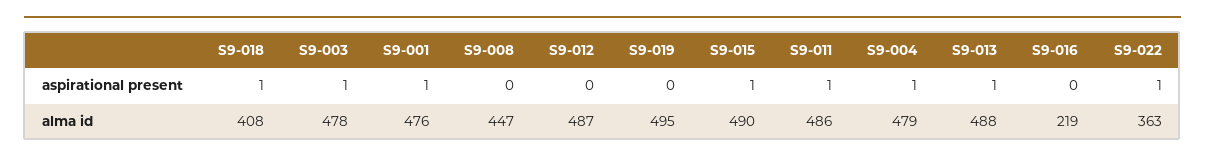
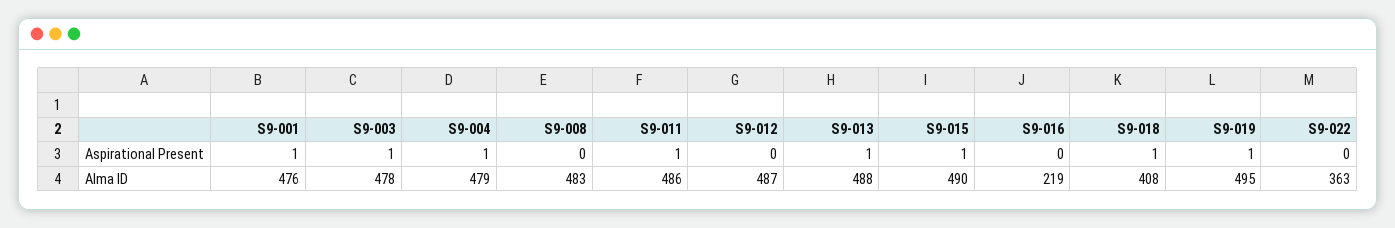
  {
    "S9-018": {
      "aspirational present": 1,
      "alma id": 408
    },
    "S9-003": {
      "aspirational present": 1,
      "alma id": 478
    },
    "S9-001": {
      "aspirational present": 1,
      "alma id": 476
    },
    "S9-008": {
      "aspirational present": 0,
-     "alma id": 447
+     "alma id": 483
    },
    "S9-012": {
      "aspirational present": 0,
      "alma id": 487
    },
    "S9-019": {
-     "aspirational present": 0,
+     "aspirational present": 1,
      "alma id": 495
    },
    "S9-015": {
      "aspirational present": 1,
      "alma id": 490
    },
    "S9-011": {
      "aspirational present": 1,
      "alma id": 486
    },
    "S9-004": {
      "aspirational present": 1,
      "alma id": 479
    },
    "S9-013": {
      "aspirational present": 1,
      "alma id": 488
    },
    "S9-016": {
      "aspirational present": 0,
      "alma id": 219
    },
    "S9-022": {
-     "aspirational present": 1,
+     "aspirational present": 0,
      "alma id": 363
    }
  }

